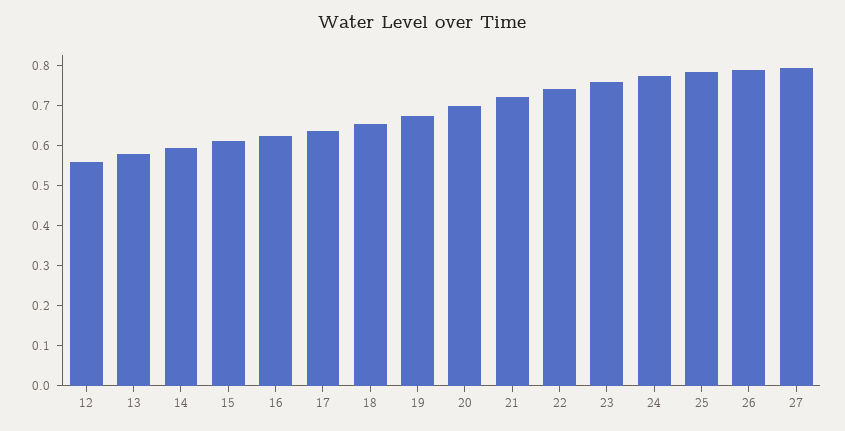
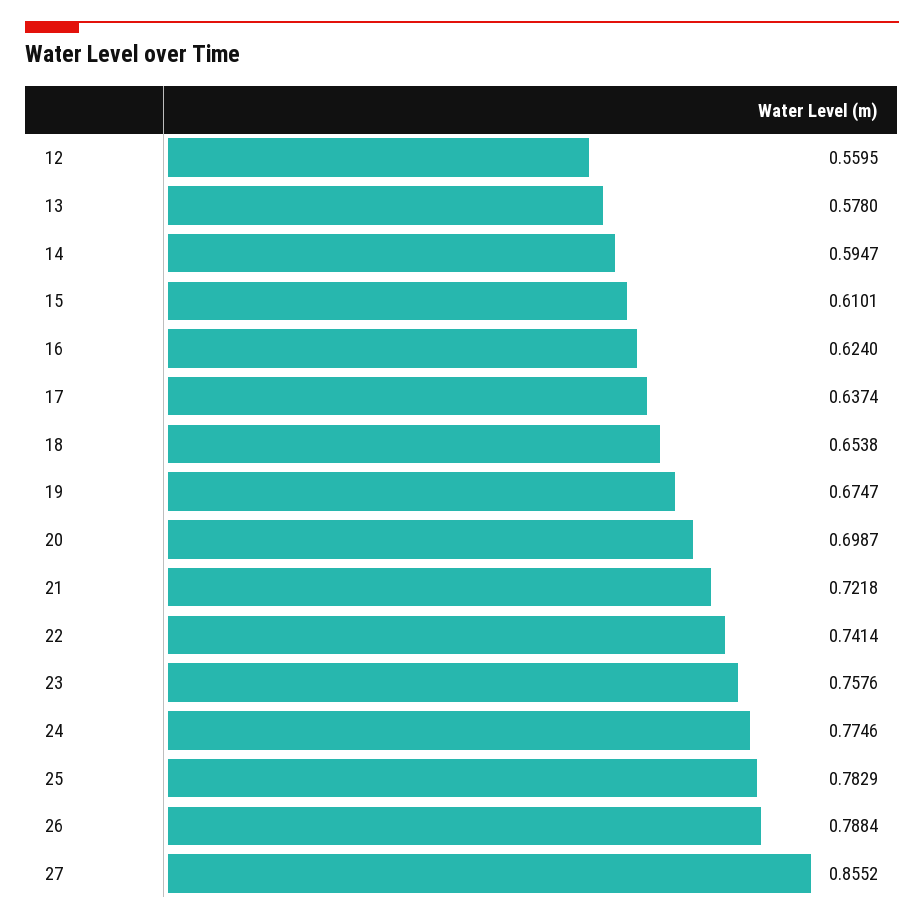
  {
    "12": 0.5595,
    "13": 0.578,
    "14": 0.5947,
    "15": 0.6101,
    "16": 0.624,
    "17": 0.6374,
    "18": 0.6538,
    "19": 0.6747,
    "20": 0.6987,
    "21": 0.7218,
    "22": 0.7414,
    "23": 0.7576,
    "24": 0.7746,
    "25": 0.7829,
    "26": 0.7884,
-   "27": 0.8
+   "27": 0.8552
  }

